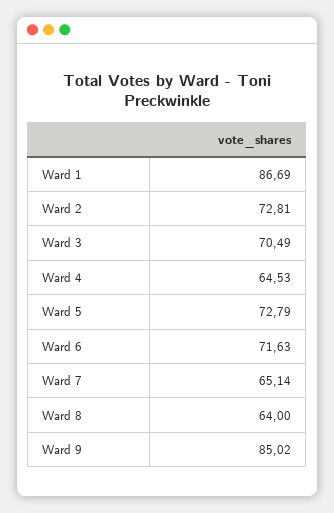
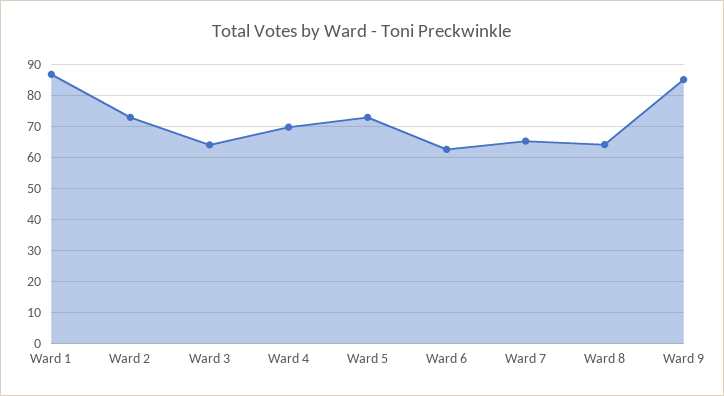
  {
    "Ward 1": 86.69,
    "Ward 2": 72.81,
-   "Ward 3": 70.49,
+   "Ward 3": 64,
-   "Ward 4": 64.53,
+   "Ward 4": 70,
    "Ward 5": 72.79,
-   "Ward 6": 71.63,
+   "Ward 6": 62,
    "Ward 7": 65.14,
    "Ward 8": 64,
    "Ward 9": 85.02
  }

